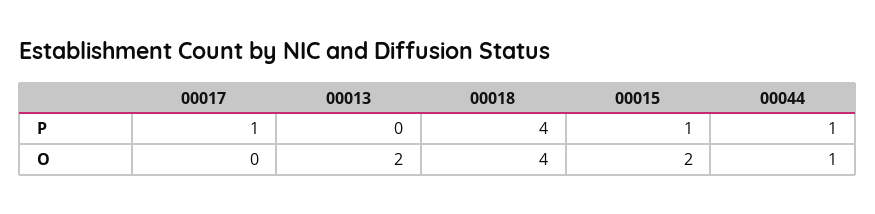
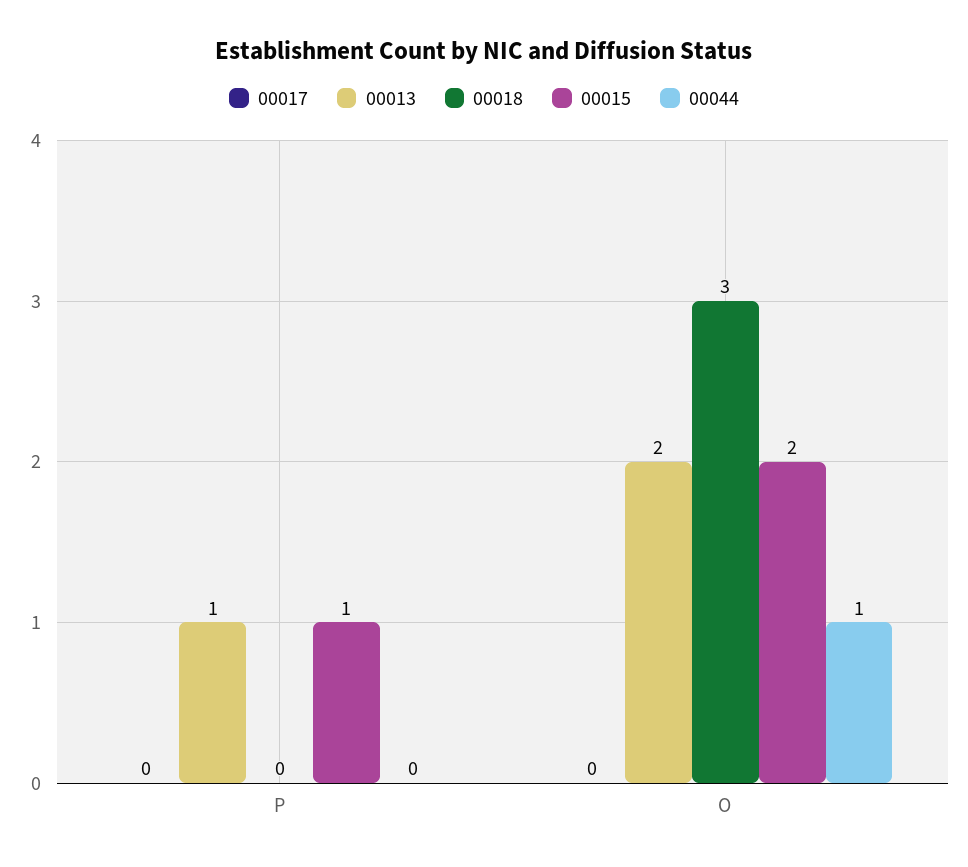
  {
    "00017": {
-     "P": 1,
+     "P": 0,
      "O": 0
    },
    "00013": {
-     "P": 0,
+     "P": 1,
      "O": 2
    },
    "00018": {
-     "P": 4,
+     "P": 0,
-     "O": 4
+     "O": 3
    },
    "00015": {
      "P": 1,
      "O": 2
    },
    "00044": {
-     "P": 1,
+     "P": 0,
      "O": 1
    }
  }

